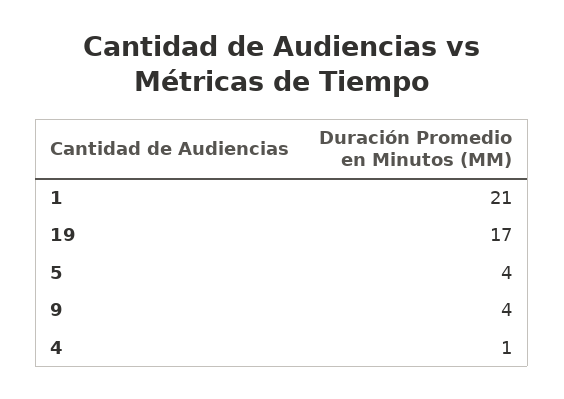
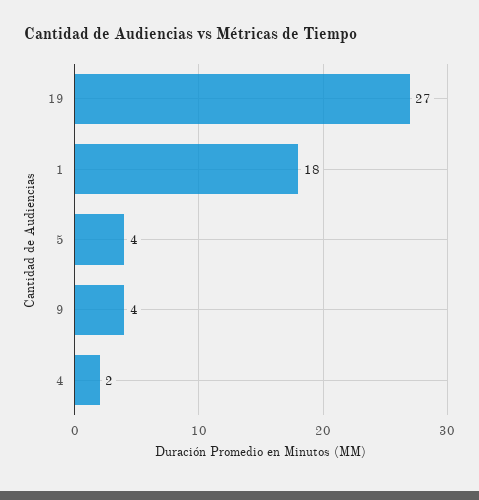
  {
-   "1": 21,
+   "1": 18,
-   "19": 17,
+   "19": 27,
    "5": 4,
    "9": 4,
-   "4": 1
+   "4": 2
  }

